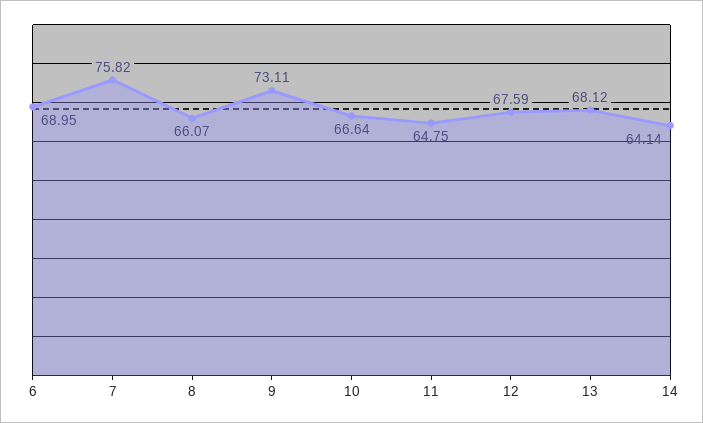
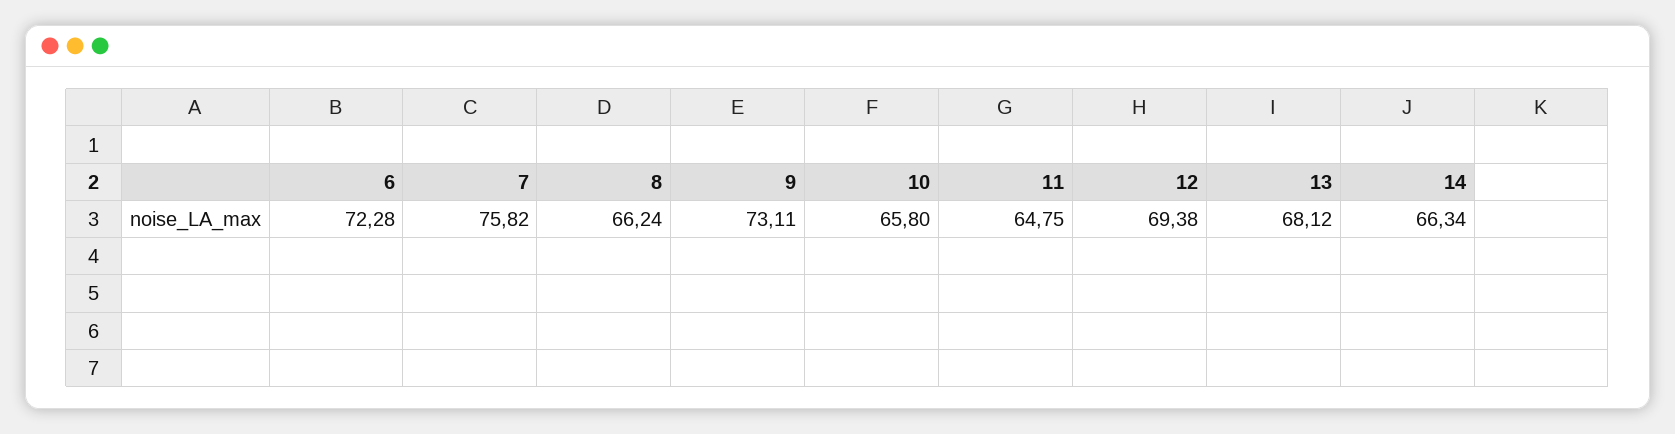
  {
-   "6": 68.95,
+   "6": 72.28,
    "7": 75.82,
-   "8": 66.07,
+   "8": 66.24,
    "9": 73.11,
-   "10": 66.64,
+   "10": 65.8,
    "11": 64.75,
-   "12": 67.59,
+   "12": 69.38,
    "13": 68.12,
-   "14": 64.14
+   "14": 66.34
  }

